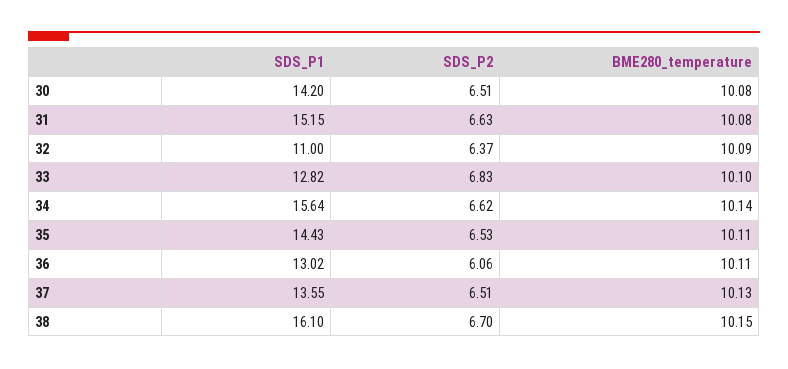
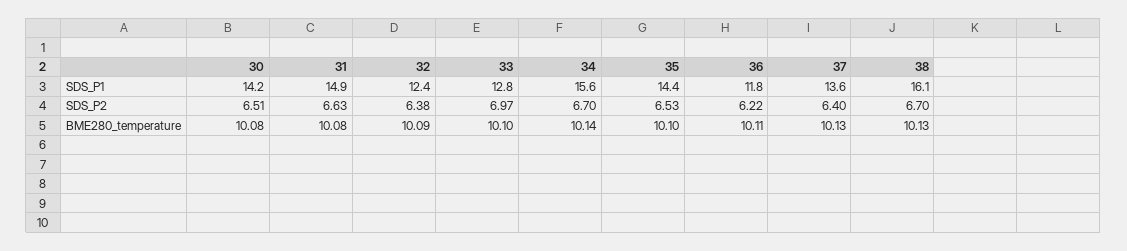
  {
    "SDS_P1": {
      "30": 14.2,
-     "31": 15.15,
+     "31": 14.9,
-     "32": 11,
+     "32": 12.4,
      "33": 12.82,
      "34": 15.64,
      "35": 14.43,
-     "36": 13.02,
+     "36": 11.8,
      "37": 13.55,
      "38": 16.1
    },
    "SDS_P2": {
      "30": 6.51,
      "31": 6.63,
-     "32": 6.37,
+     "32": 6.38,
-     "33": 6.83,
+     "33": 6.97,
-     "34": 6.62,
+     "34": 6.7,
      "35": 6.53,
-     "36": 6.06,
+     "36": 6.22,
-     "37": 6.51,
+     "37": 6.4,
      "38": 6.7
    },
    "BME280_temperature": {
      "30": 10.08,
      "31": 10.08,
      "32": 10.09,
      "33": 10.1,
      "34": 10.14,
-     "35": 10.11,
+     "35": 10.1,
      "36": 10.11,
      "37": 10.13,
-     "38": 10.15
+     "38": 10.13
    }
  }

